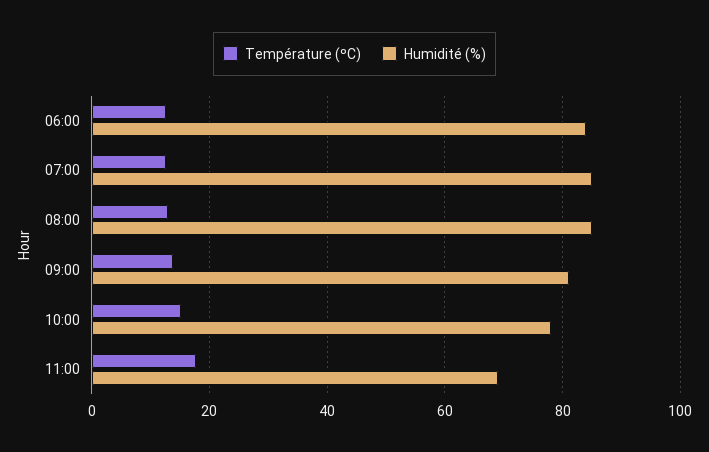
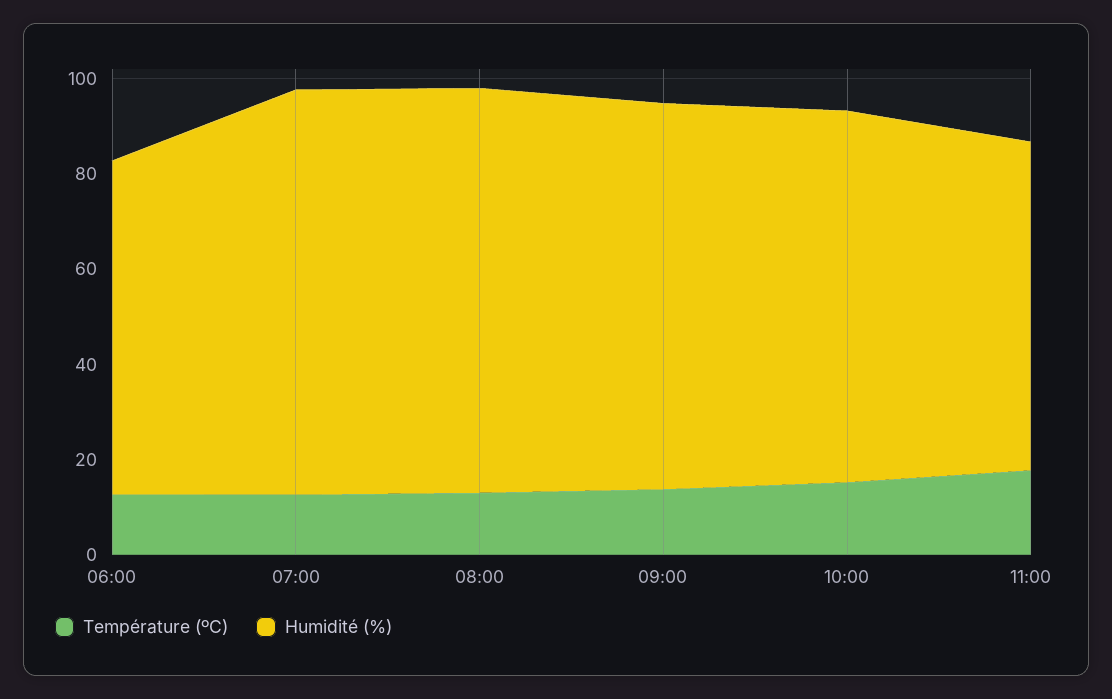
  {
    "Température (ºC)": {
      "06:00": 12,
      "07:00": 12,
      "08:00": 14,
      "09:00": 14,
      "10:00": 16,
      "11:00": 18
    },
    "Humidité (%)": {
-     "06:00": 84,
+     "06:00": 70,
      "07:00": 86,
      "08:00": 86,
      "09:00": 82,
      "10:00": 78,
      "11:00": 70
    }
  }

